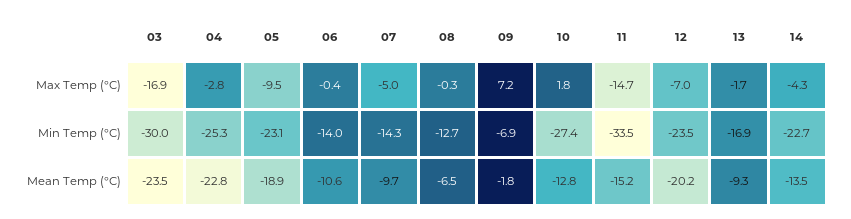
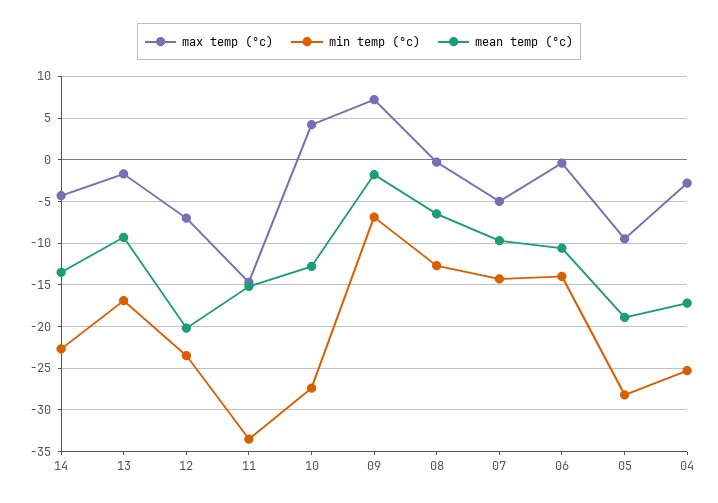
  {
    "Max Temp (°C)": {
-     "03": -16.9,
      "04": -2.8,
      "05": -9.5,
      "06": -0.4,
      "07": -5,
      "08": -0.3,
      "09": 7.2,
-     "10": 1.8,
+     "10": 4,
      "11": -14.7,
      "12": -7,
      "13": -1.7,
      "14": -4.3
    },
    "Min Temp (°C)": {
-     "03": -30,
      "04": -25.3,
-     "05": -23.1,
+     "05": -28,
      "06": -14,
      "07": -14.3,
      "08": -12.7,
      "09": -6.9,
      "10": -27.4,
      "11": -33.5,
      "12": -23.5,
      "13": -16.9,
      "14": -22.7
    },
    "Mean Temp (°C)": {
-     "03": -23.5,
-     "04": -22.8,
+     "04": -17,
      "05": -18.9,
      "06": -10.6,
      "07": -9.7,
      "08": -6.5,
      "09": -1.8,
      "10": -12.8,
      "11": -15.2,
      "12": -20.2,
      "13": -9.3,
      "14": -13.5
    }
  }

